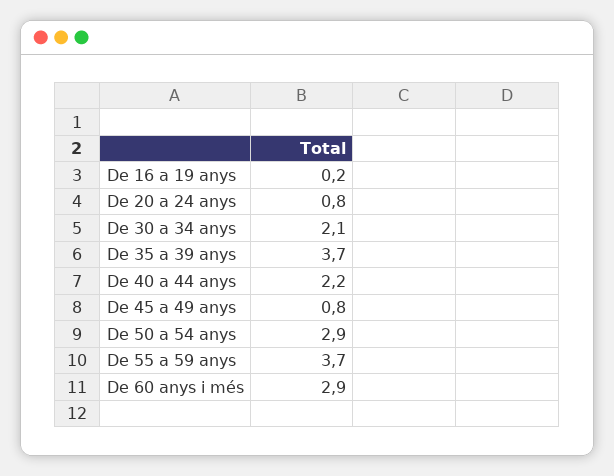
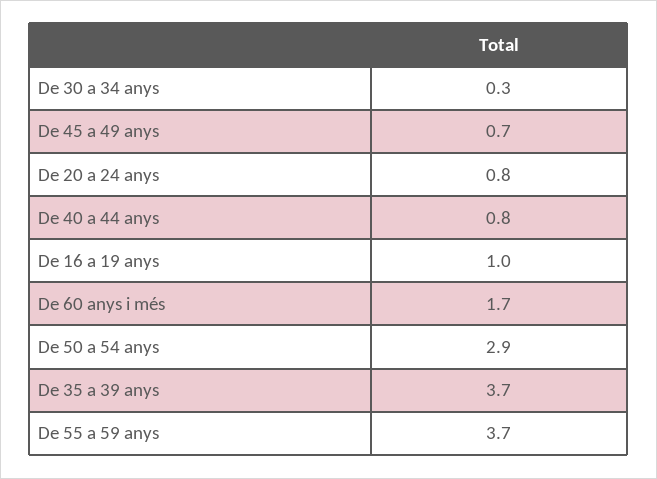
  {
-   "De 16 a 19 anys": 0.2,
+   "De 16 a 19 anys": 1,
    "De 20 a 24 anys": 0.8,
-   "De 30 a 34 anys": 2.1,
+   "De 30 a 34 anys": 0.3,
    "De 35 a 39 anys": 3.7,
-   "De 40 a 44 anys": 2.2,
+   "De 40 a 44 anys": 0.8,
-   "De 45 a 49 anys": 0.8,
+   "De 45 a 49 anys": 0.7,
    "De 50 a 54 anys": 2.9,
    "De 55 a 59 anys": 3.7,
-   "De 60 anys i més": 2.9
+   "De 60 anys i més": 1.7
  }

